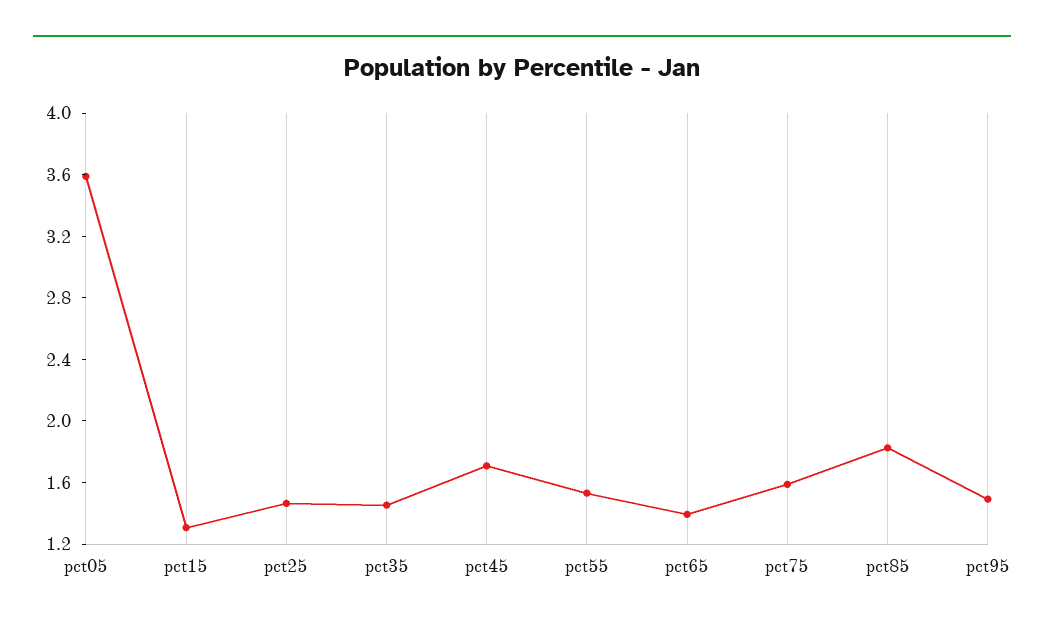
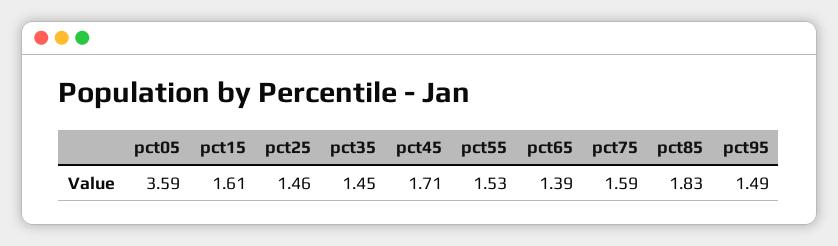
  {
    "pct05": 3.59,
-   "pct15": 1.3,
+   "pct15": 1.61,
    "pct25": 1.46,
    "pct35": 1.45,
    "pct45": 1.71,
    "pct55": 1.53,
    "pct65": 1.39,
    "pct75": 1.59,
    "pct85": 1.83,
    "pct95": 1.49
  }

